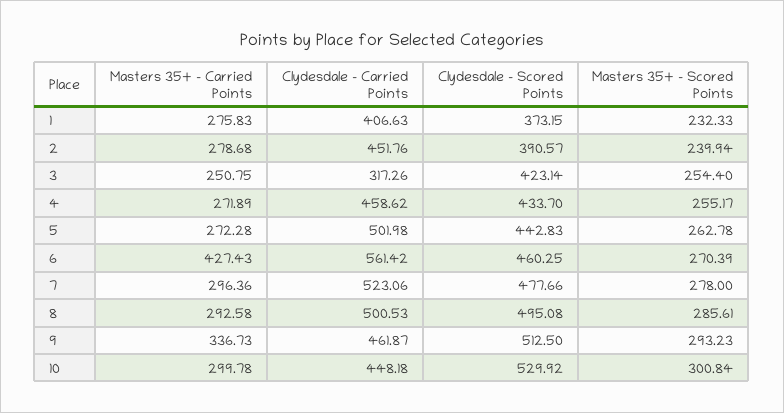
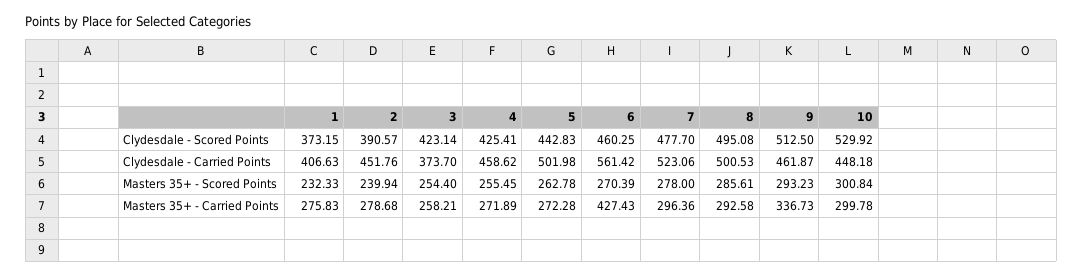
  {
    "Masters 35+ - Carried Points": {
      "1": 275.83,
      "2": 278.68,
-     "3": 250.75,
+     "3": 258.21,
      "4": 271.89,
      "5": 272.28,
      "6": 427.43,
      "7": 296.36,
      "8": 292.58,
      "9": 336.73,
      "10": 299.78
    },
    "Clydesdale - Carried Points": {
      "1": 406.63,
      "2": 451.76,
-     "3": 317.26,
+     "3": 373.7,
      "4": 458.62,
      "5": 501.98,
      "6": 561.42,
      "7": 523.06,
      "8": 500.53,
      "9": 461.87,
      "10": 448.18
    },
    "Clydesdale - Scored Points": {
      "1": 373.15,
      "2": 390.57,
      "3": 423.14,
-     "4": 433.7,
+     "4": 425.41,
      "5": 442.83,
      "6": 460.25,
-     "7": 477.66,
+     "7": 477.7,
      "8": 495.08,
      "9": 512.5,
      "10": 529.92
    },
    "Masters 35+ - Scored Points": {
      "1": 232.33,
      "2": 239.94,
      "3": 254.4,
-     "4": 255.17,
+     "4": 255.45,
      "5": 262.78,
      "6": 270.39,
      "7": 278,
      "8": 285.61,
      "9": 293.23,
      "10": 300.84
    }
  }

